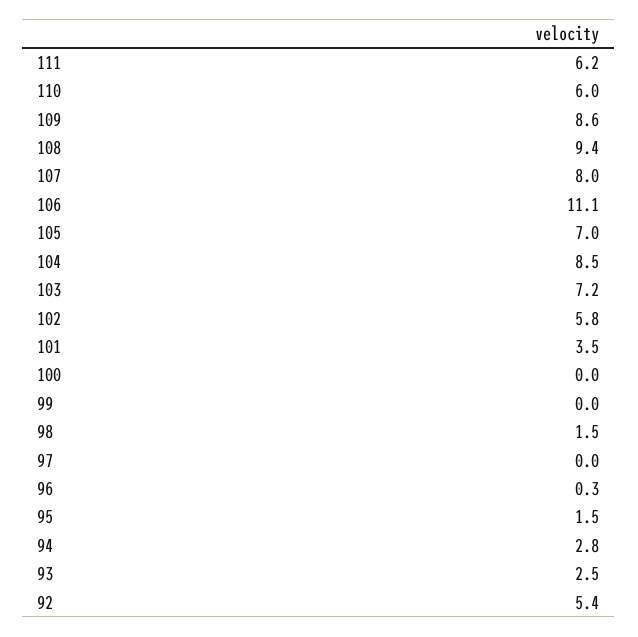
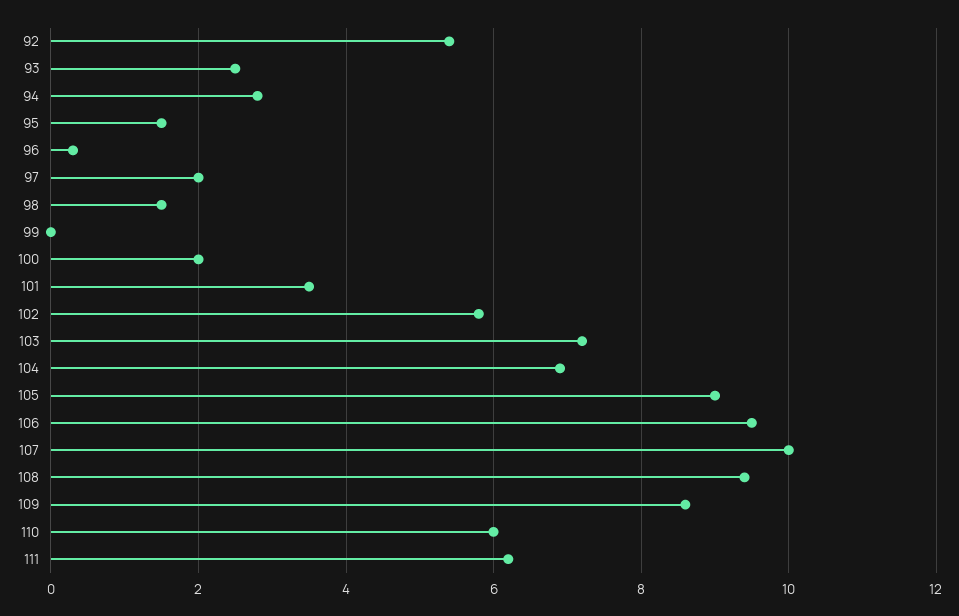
  {
    "111": 6.2,
    "110": 6,
    "109": 8.6,
    "108": 9.4,
-   "107": 8,
+   "107": 10,
-   "106": 11.1,
+   "106": 9.5,
-   "105": 7,
+   "105": 9,
-   "104": 8.5,
+   "104": 7,
    "103": 7.2,
    "102": 5.8,
    "101": 3.5,
-   "100": 0,
+   "100": 2,
    "99": 0,
    "98": 1.5,
-   "97": 0,
+   "97": 2,
    "96": 0.3,
    "95": 1.5,
    "94": 2.8,
    "93": 2.5,
    "92": 5.4
  }

